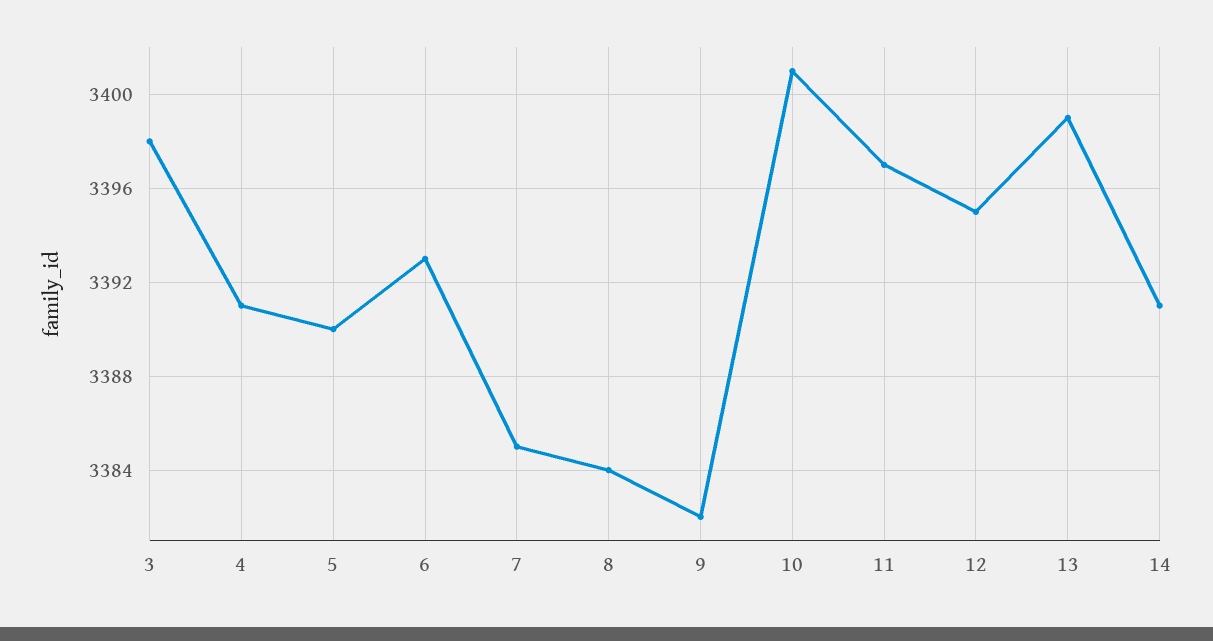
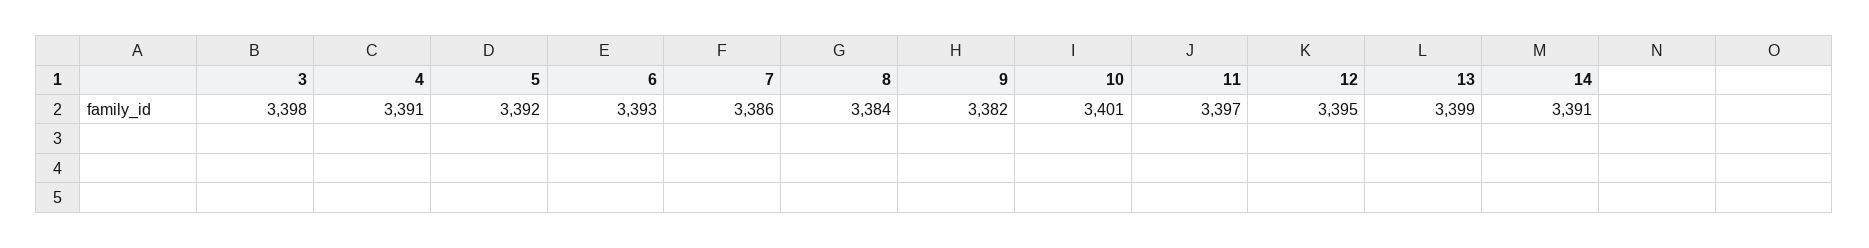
  {
    "3": 3398,
    "4": 3391,
-   "5": 3390,
+   "5": 3392,
    "6": 3393,
-   "7": 3385,
+   "7": 3386,
    "8": 3384,
    "9": 3382,
    "10": 3401,
    "11": 3397,
    "12": 3395,
    "13": 3399,
    "14": 3391
  }

